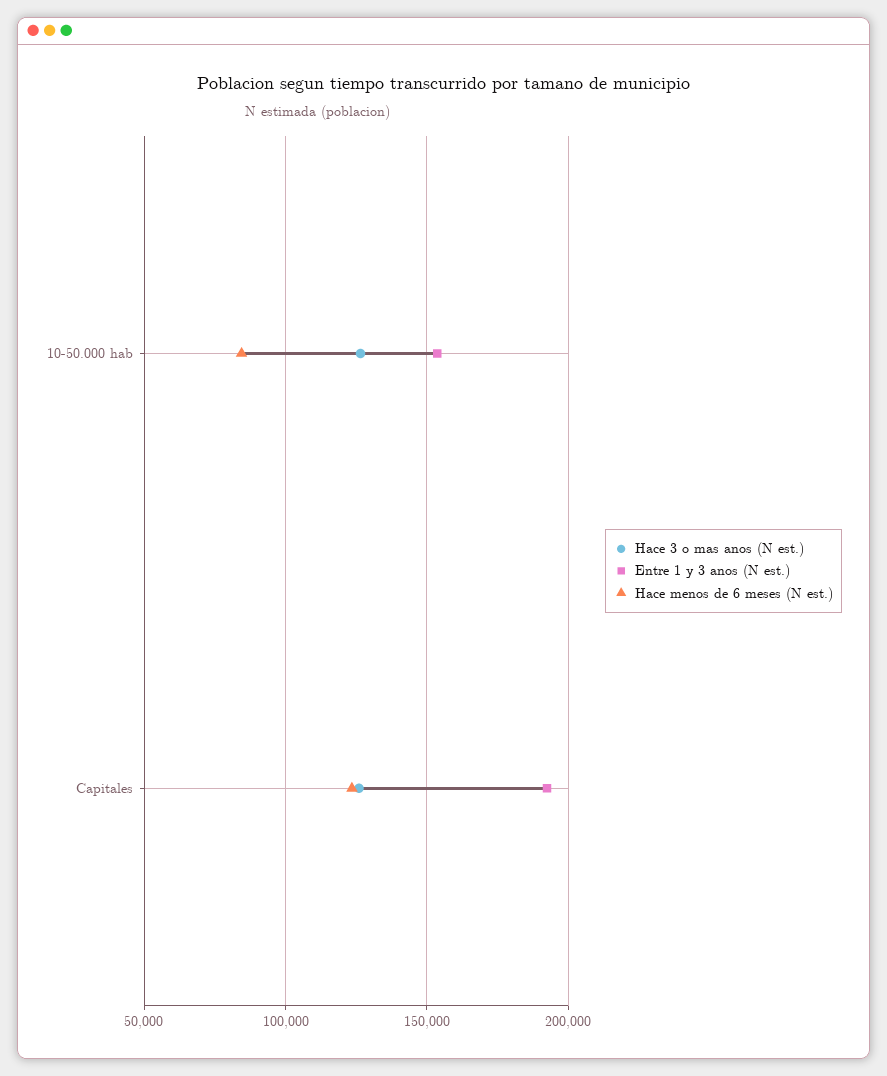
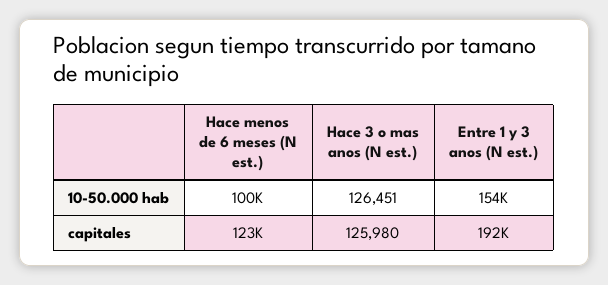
  {
    "Hace 3 o mas anos (N est.)": {
      "10-50.000 hab": 126451,
      "Capitales": 125980
    },
    "Entre 1 y 3 anos (N est.)": {
      "10-50.000 hab": 154000,
      "Capitales": 192000
    },
    "Hace menos de 6 meses (N est.)": {
-     "10-50.000 hab": 85000,
+     "10-50.000 hab": 100000,
      "Capitales": 123000
    }
  }

